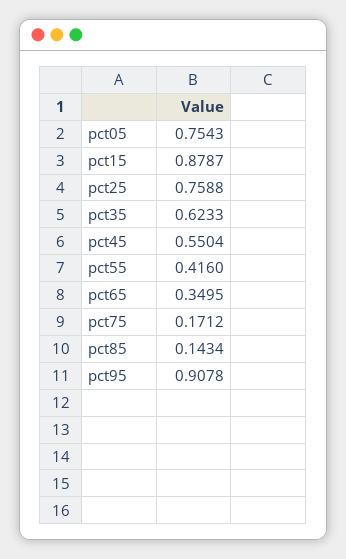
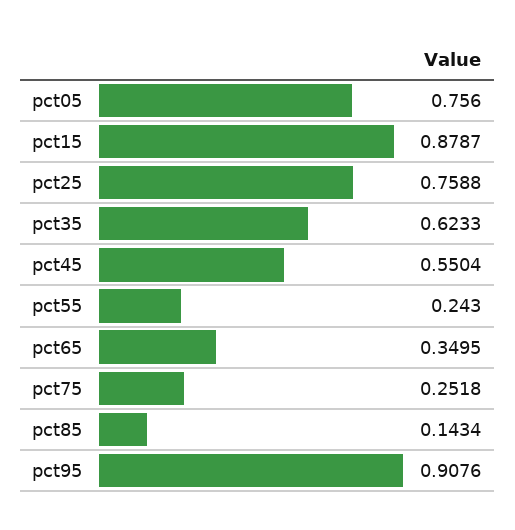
  {
-   "pct05": 0.7543,
+   "pct05": 0.756,
    "pct15": 0.8787,
    "pct25": 0.7588,
    "pct35": 0.6233,
    "pct45": 0.5504,
-   "pct55": 0.416,
+   "pct55": 0.243,
    "pct65": 0.3495,
-   "pct75": 0.1712,
+   "pct75": 0.2518,
    "pct85": 0.1434,
-   "pct95": 0.9078
+   "pct95": 0.9076
  }

